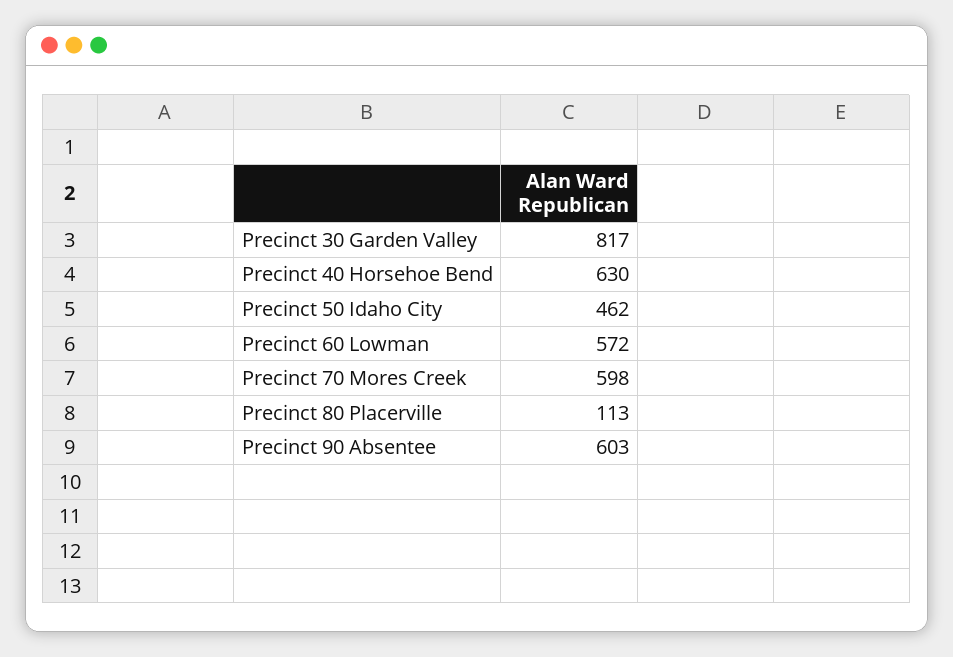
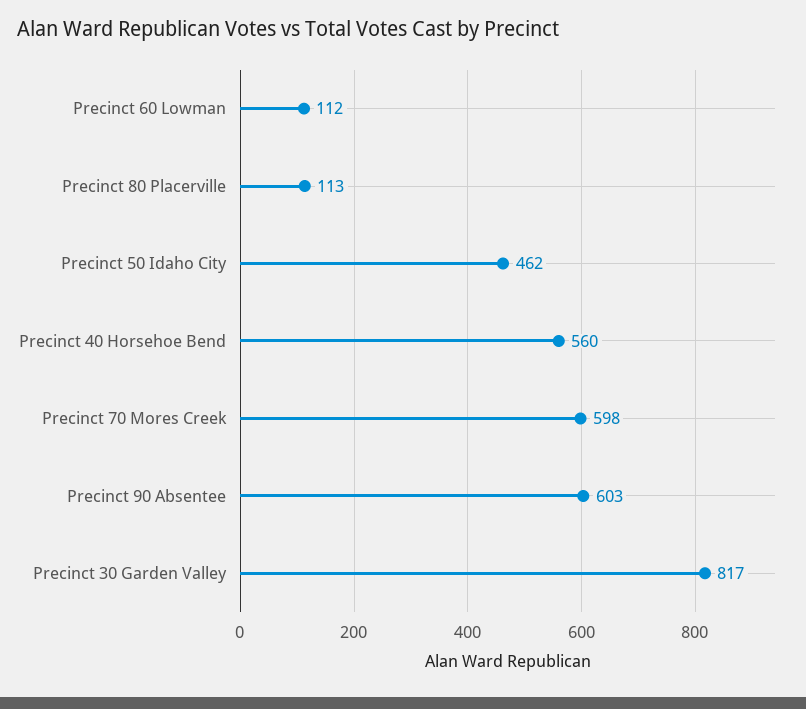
  {
    "Precinct 30 Garden Valley": 817,
-   "Precinct 40 Horsehoe Bend": 630,
+   "Precinct 40 Horsehoe Bend": 560,
    "Precinct 50 Idaho City": 462,
-   "Precinct 60 Lowman": 572,
+   "Precinct 60 Lowman": 112,
    "Precinct 70 Mores Creek": 598,
    "Precinct 80 Placerville": 113,
    "Precinct 90 Absentee": 603
  }

